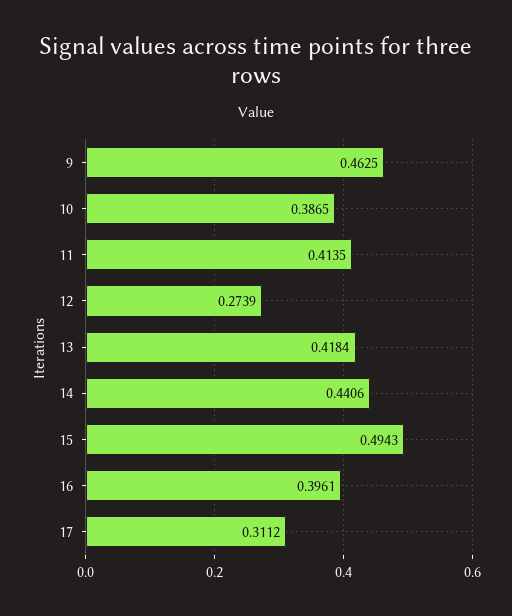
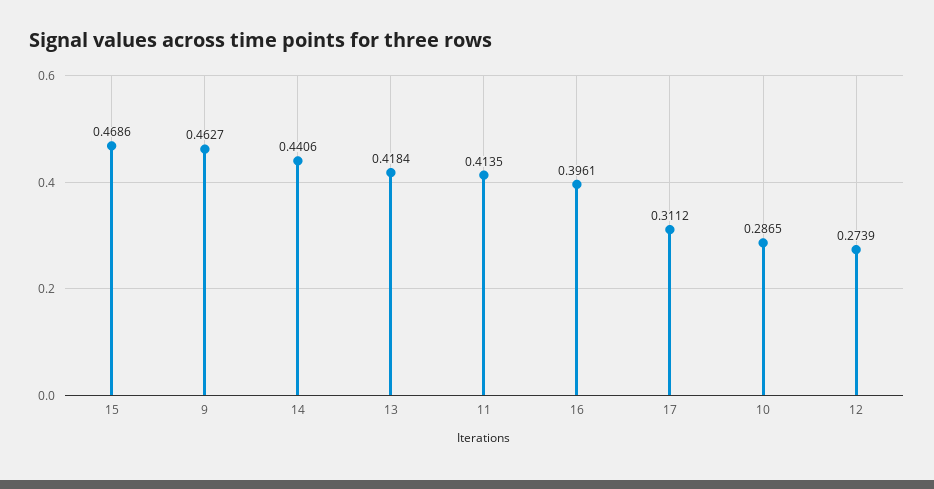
  {
-   "9": 0.4625,
+   "9": 0.4627,
-   "10": 0.3865,
+   "10": 0.2865,
    "11": 0.4135,
    "12": 0.2739,
    "13": 0.4184,
    "14": 0.4406,
-   "15": 0.4943,
+   "15": 0.4686,
    "16": 0.3961,
    "17": 0.3112
  }

